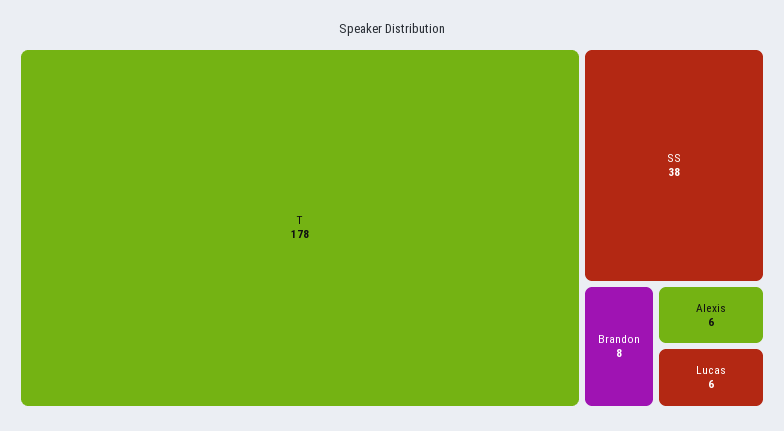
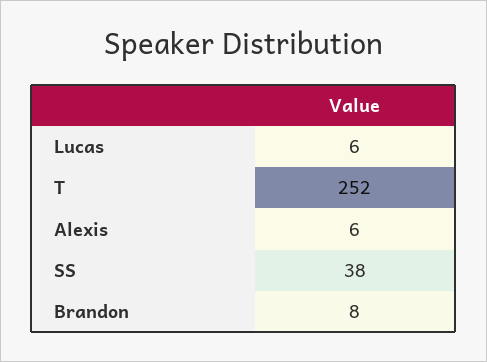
  {
-   "T": 178,
+   "T": 252,
    "SS": 38,
    "Brandon": 8,
    "Alexis": 6,
    "Lucas": 6
  }

